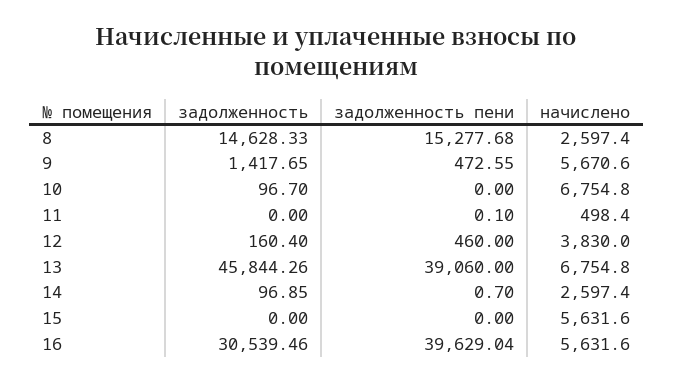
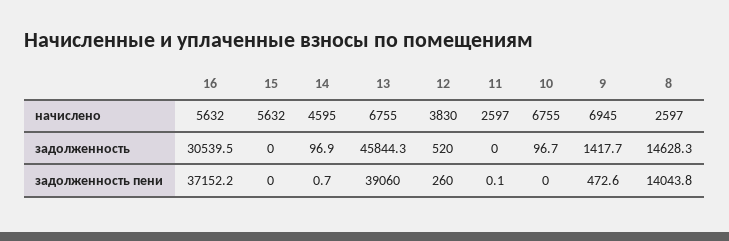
  {
    "задолженность": {
      "8": 14628.33,
      "9": 1417.65,
      "10": 96.7,
      "11": 0,
-     "12": 160.4,
+     "12": 520,
      "13": 45844.26,
      "14": 96.85,
      "15": 0,
      "16": 30539.46
    },
    "задолженность пени": {
-     "8": 15277.68,
+     "8": 14043.8,
      "9": 472.55,
      "10": 0,
      "11": 0.1,
-     "12": 460,
+     "12": 260,
      "13": 39060,
      "14": 0.7,
      "15": 0,
-     "16": 39629.04
+     "16": 37152.2
    },
    "начислено": {
      "8": 2597.4,
-     "9": 5670.6,
+     "9": 6945,
      "10": 6754.8,
-     "11": 498.4,
+     "11": 2597,
      "12": 3830,
      "13": 6754.8,
-     "14": 2597.4,
+     "14": 4595,
      "15": 5631.6,
      "16": 5631.6
    }
  }

